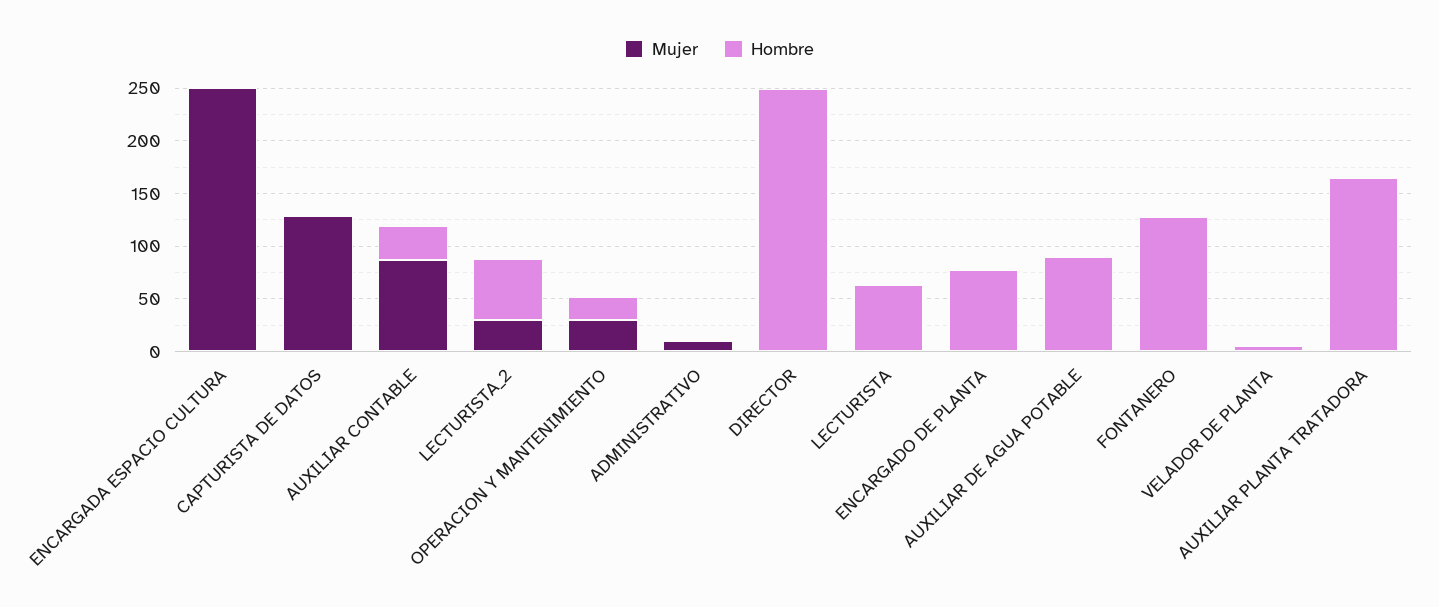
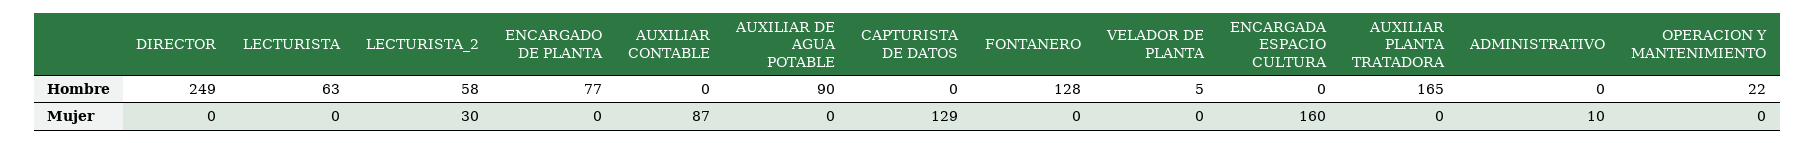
  {
    "Mujer": {
-     "ENCARGADA ESPACIO CULTURA": 250,
+     "ENCARGADA ESPACIO CULTURA": 160,
      "CAPTURISTA DE DATOS": 129,
      "AUXILIAR CONTABLE": 87,
      "LECTURISTA_2": 30,
-     "OPERACION Y MANTENIMIENTO": 30,
+     "OPERACION Y MANTENIMIENTO": 0,
      "ADMINISTRATIVO": 10,
      "DIRECTOR": 0,
      "LECTURISTA": 0,
      "ENCARGADO DE PLANTA": 0,
      "AUXILIAR DE AGUA POTABLE": 0,
      "FONTANERO": 0,
      "VELADOR DE PLANTA": 0,
      "AUXILIAR PLANTA TRATADORA": 0
    },
    "Hombre": {
      "ENCARGADA ESPACIO CULTURA": 0,
      "CAPTURISTA DE DATOS": 0,
-     "AUXILIAR CONTABLE": 30,
+     "AUXILIAR CONTABLE": 0,
      "LECTURISTA_2": 58,
      "OPERACION Y MANTENIMIENTO": 22,
      "ADMINISTRATIVO": 0,
      "DIRECTOR": 249,
      "LECTURISTA": 63,
      "ENCARGADO DE PLANTA": 77,
      "AUXILIAR DE AGUA POTABLE": 90,
      "FONTANERO": 128,
      "VELADOR DE PLANTA": 5,
      "AUXILIAR PLANTA TRATADORA": 165
    }
  }

